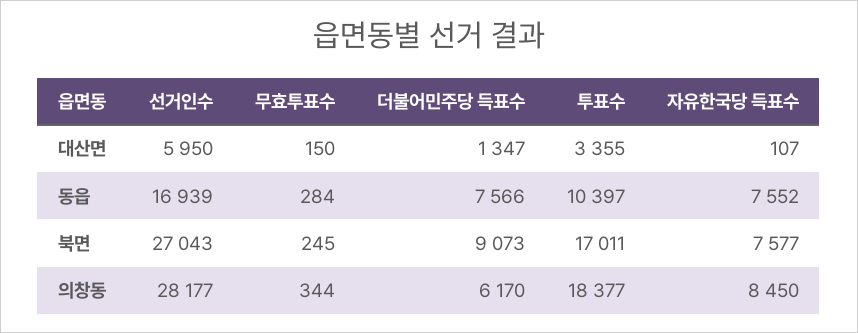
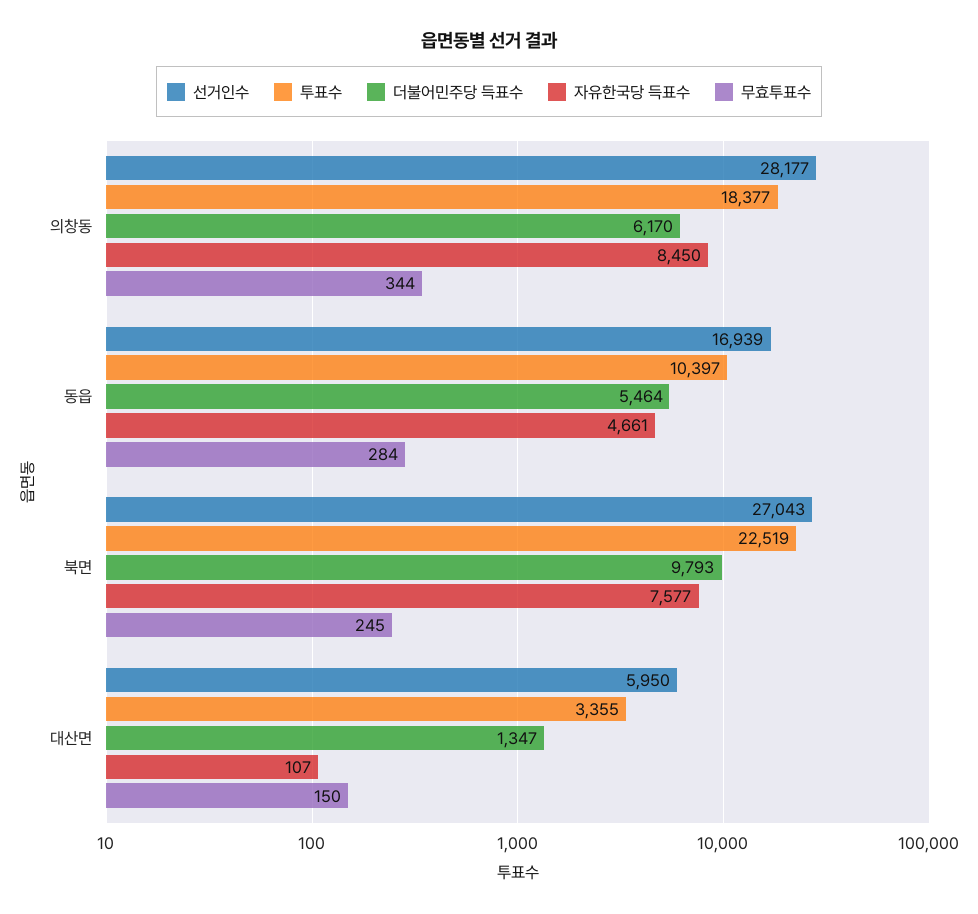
  {
    "선거인수": {
      "대산면": 5950,
      "동읍": 16939,
      "북면": 27043,
      "의창동": 28177
    },
    "무효투표수": {
      "대산면": 150,
      "동읍": 284,
      "북면": 245,
      "의창동": 344
    },
    "더불어민주당 득표수": {
      "대산면": 1347,
-     "동읍": 7566,
+     "동읍": 5464,
-     "북면": 9073,
+     "북면": 9793,
      "의창동": 6170
    },
    "투표수": {
      "대산면": 3355,
      "동읍": 10397,
-     "북면": 17011,
+     "북면": 22519,
      "의창동": 18377
    },
    "자유한국당 득표수": {
      "대산면": 107,
-     "동읍": 7552,
+     "동읍": 4661,
      "북면": 7577,
      "의창동": 8450
    }
  }

